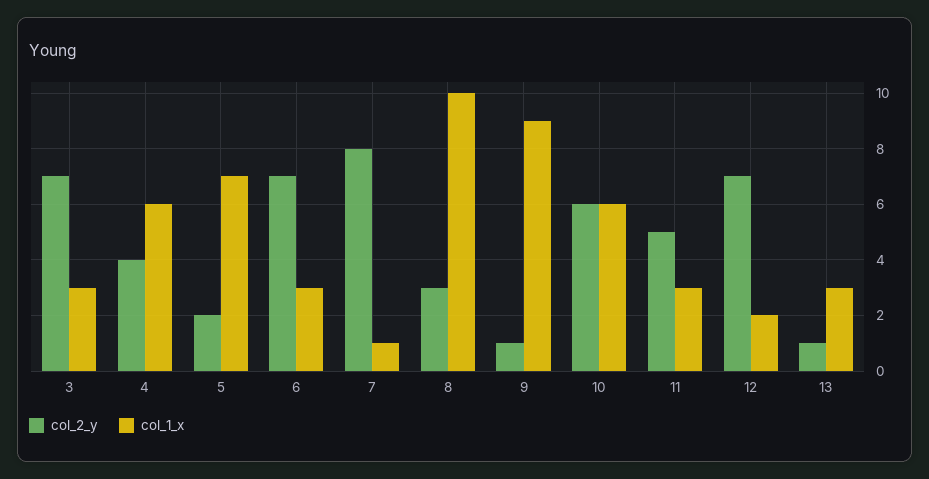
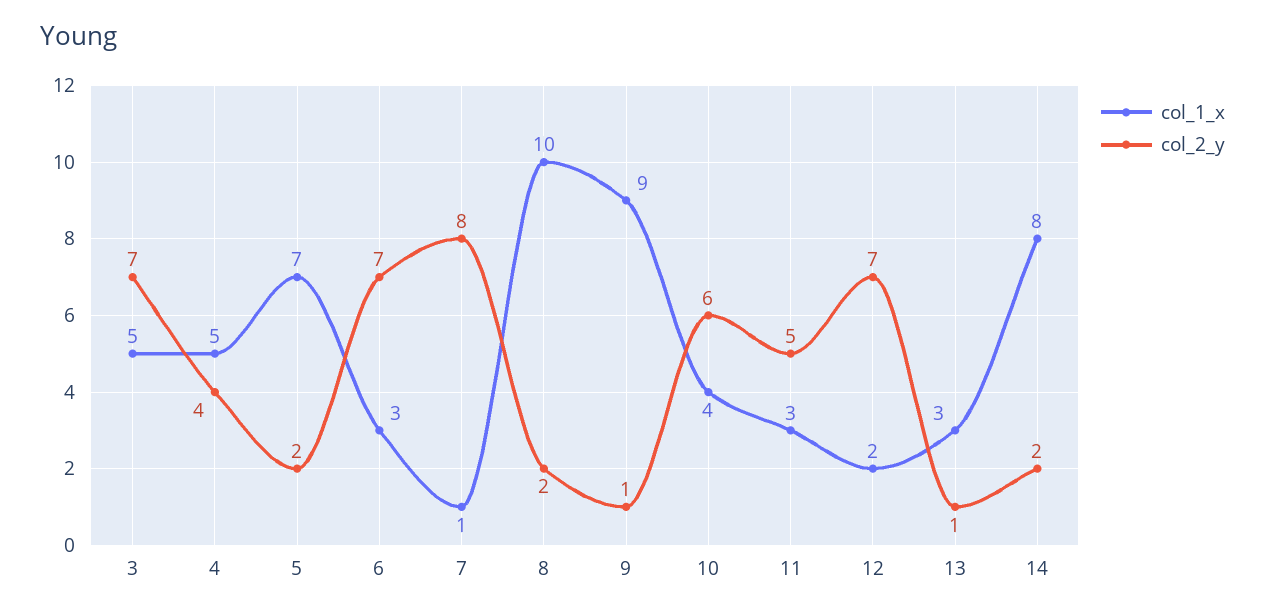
  {
    "col_2_y": {
      "3": 7,
      "4": 4,
      "5": 2,
      "6": 7,
      "7": 8,
-     "8": 3,
+     "8": 2,
      "9": 1,
      "10": 6,
      "11": 5,
      "12": 7,
-     "13": 1
+     "13": 1,
+     "14": 2
    },
    "col_1_x": {
-     "3": 3,
+     "3": 5,
-     "4": 6,
+     "4": 5,
      "5": 7,
      "6": 3,
      "7": 1,
      "8": 10,
      "9": 9,
-     "10": 6,
+     "10": 4,
      "11": 3,
      "12": 2,
-     "13": 3
+     "13": 3,
+     "14": 8
    }
  }

